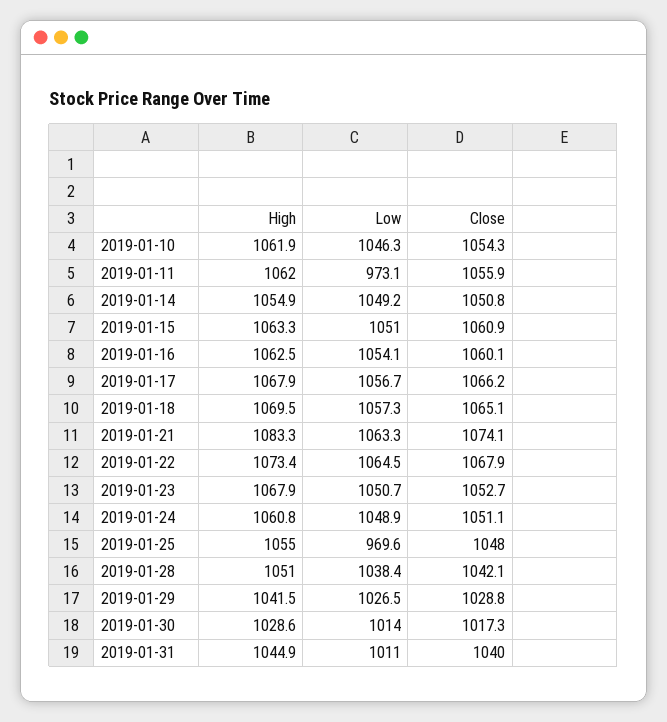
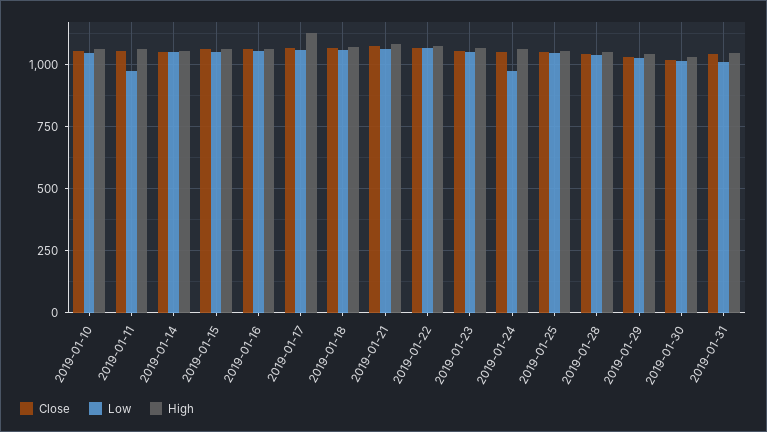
  {
    "High": {
      "2019-01-10": 1061.9,
      "2019-01-11": 1062,
      "2019-01-14": 1054.9,
      "2019-01-15": 1063.3,
      "2019-01-16": 1062.5,
-     "2019-01-17": 1067.9,
+     "2019-01-17": 1125,
      "2019-01-18": 1069.5,
      "2019-01-21": 1083.3,
      "2019-01-22": 1073.4,
      "2019-01-23": 1067.9,
      "2019-01-24": 1060.8,
      "2019-01-25": 1055,
      "2019-01-28": 1051,
      "2019-01-29": 1041.5,
      "2019-01-30": 1028.6,
      "2019-01-31": 1044.9
    },
    "Low": {
      "2019-01-10": 1046.3,
      "2019-01-11": 973.1,
      "2019-01-14": 1049.2,
      "2019-01-15": 1051,
      "2019-01-16": 1054.1,
      "2019-01-17": 1056.7,
      "2019-01-18": 1057.3,
      "2019-01-21": 1063.3,
      "2019-01-22": 1064.5,
      "2019-01-23": 1050.7,
-     "2019-01-24": 1048.9,
+     "2019-01-24": 975,
-     "2019-01-25": 969.6,
+     "2019-01-25": 1050,
      "2019-01-28": 1038.4,
      "2019-01-29": 1026.5,
      "2019-01-30": 1014,
      "2019-01-31": 1011
    },
    "Close": {
      "2019-01-10": 1054.3,
      "2019-01-11": 1055.9,
      "2019-01-14": 1050.8,
      "2019-01-15": 1060.9,
      "2019-01-16": 1060.1,
      "2019-01-17": 1066.2,
      "2019-01-18": 1065.1,
      "2019-01-21": 1074.1,
      "2019-01-22": 1067.9,
      "2019-01-23": 1052.7,
      "2019-01-24": 1051.1,
      "2019-01-25": 1048,
      "2019-01-28": 1042.1,
      "2019-01-29": 1028.8,
      "2019-01-30": 1017.3,
      "2019-01-31": 1040
    }
  }

